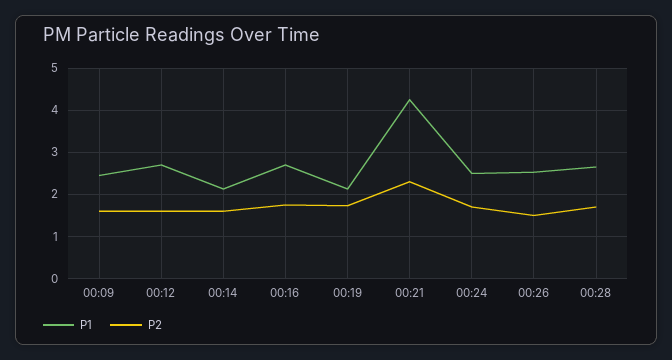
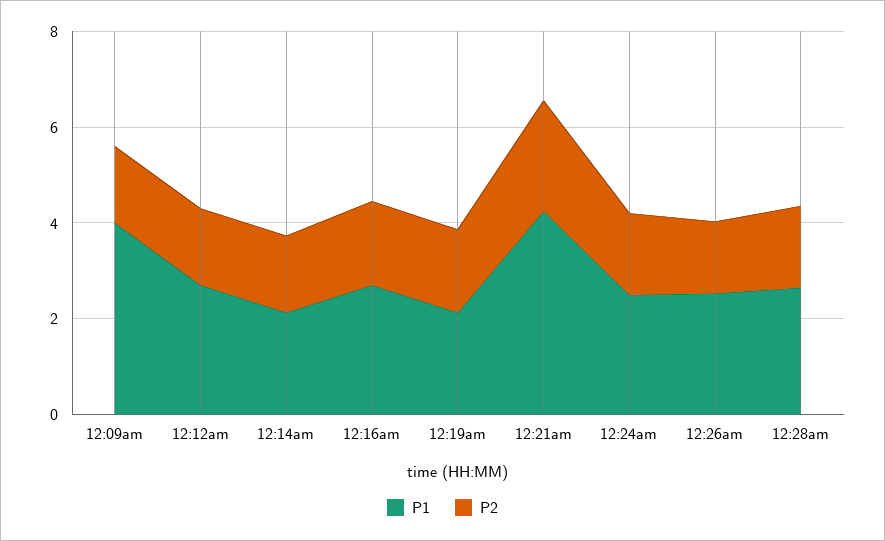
  {
    "P1": {
-     "00:09": 2.4,
+     "00:09": 4,
      "00:12": 2.8,
      "00:14": 2.2,
      "00:16": 2.8,
      "00:19": 2.2,
      "00:21": 4.2,
      "00:24": 2.6,
      "00:26": 2.6,
      "00:28": 2.6
    },
    "P2": {
      "00:09": 1.6,
      "00:12": 1.6,
      "00:14": 1.6,
      "00:16": 1.8,
      "00:19": 1.8,
      "00:21": 2.4,
      "00:24": 1.8,
      "00:26": 1.6,
      "00:28": 1.8
    }
  }

